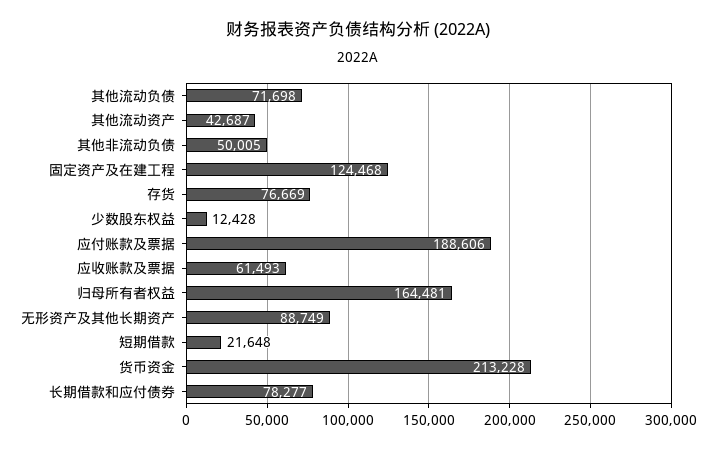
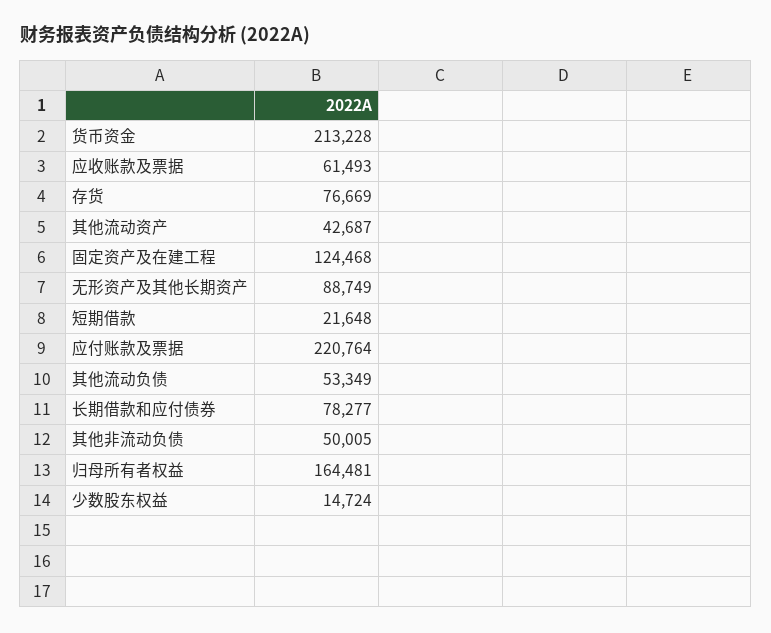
  {
-   "其他流动负债": 71698,
+   "其他流动负债": 53349,
    "其他流动资产": 42687,
    "其他非流动负债": 50005,
    "固定资产及在建工程": 124468,
    "存货": 76669,
-   "少数股东权益": 12428,
+   "少数股东权益": 14724,
-   "应付账款及票据": 188606,
+   "应付账款及票据": 220764,
    "应收账款及票据": 61493,
    "归母所有者权益": 164481,
    "无形资产及其他长期资产": 88749,
    "短期借款": 21648,
    "货币资金": 213228,
    "长期借款和应付债券": 78277
  }

